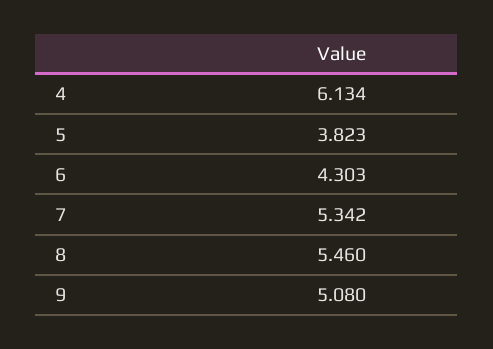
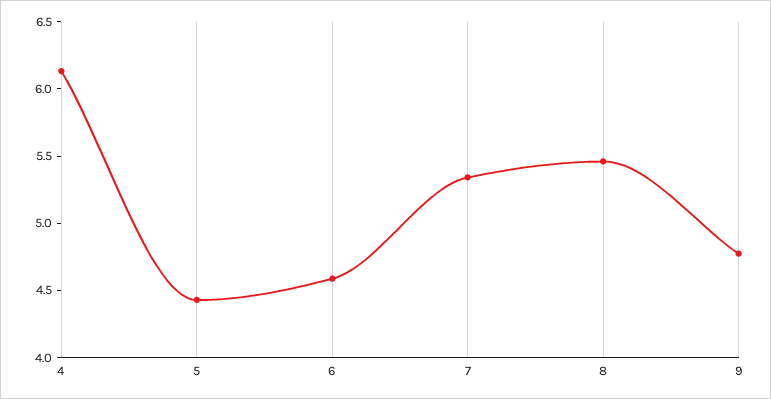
  {
    "4": 6.134,
-   "5": 3.823,
+   "5": 4.4,
-   "6": 4.303,
+   "6": 4.6,
    "7": 5.342,
    "8": 5.46,
-   "9": 5.08
+   "9": 4.8
  }

